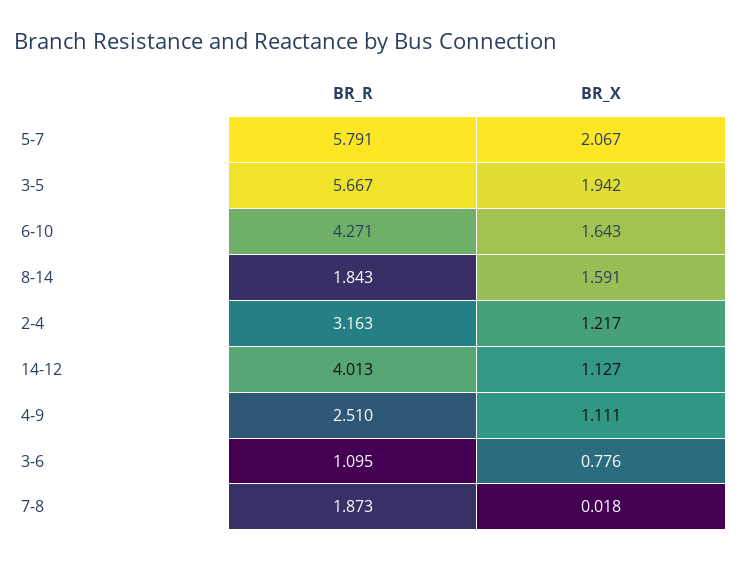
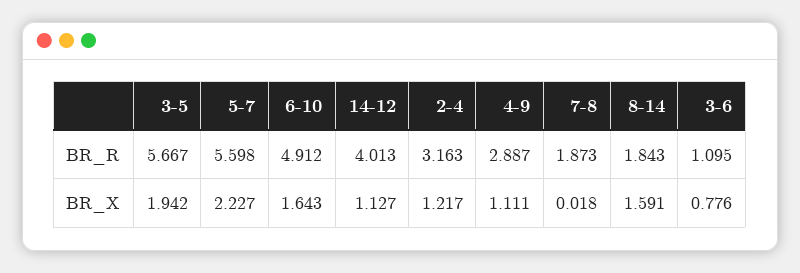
  {
    "BR_R": {
-     "5-7": 5.791,
+     "5-7": 5.598,
      "3-5": 5.667,
-     "6-10": 4.271,
+     "6-10": 4.912,
      "8-14": 1.843,
      "2-4": 3.163,
      "14-12": 4.013,
-     "4-9": 2.51,
+     "4-9": 2.887,
      "3-6": 1.095,
      "7-8": 1.873
    },
    "BR_X": {
-     "5-7": 2.067,
+     "5-7": 2.227,
      "3-5": 1.942,
      "6-10": 1.643,
      "8-14": 1.591,
      "2-4": 1.217,
      "14-12": 1.127,
      "4-9": 1.111,
      "3-6": 0.776,
      "7-8": 0.018
    }
  }

